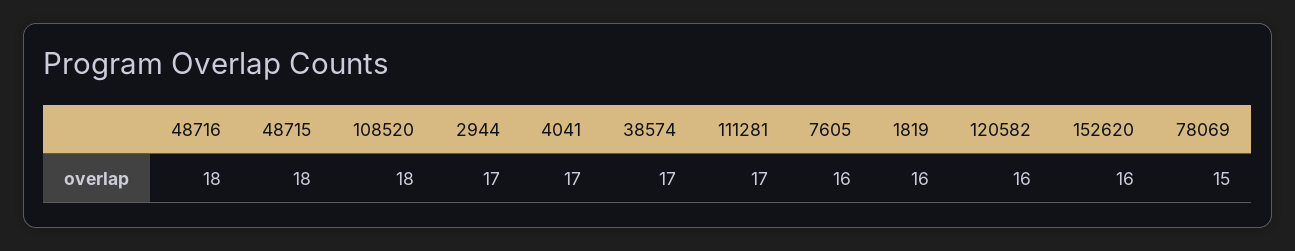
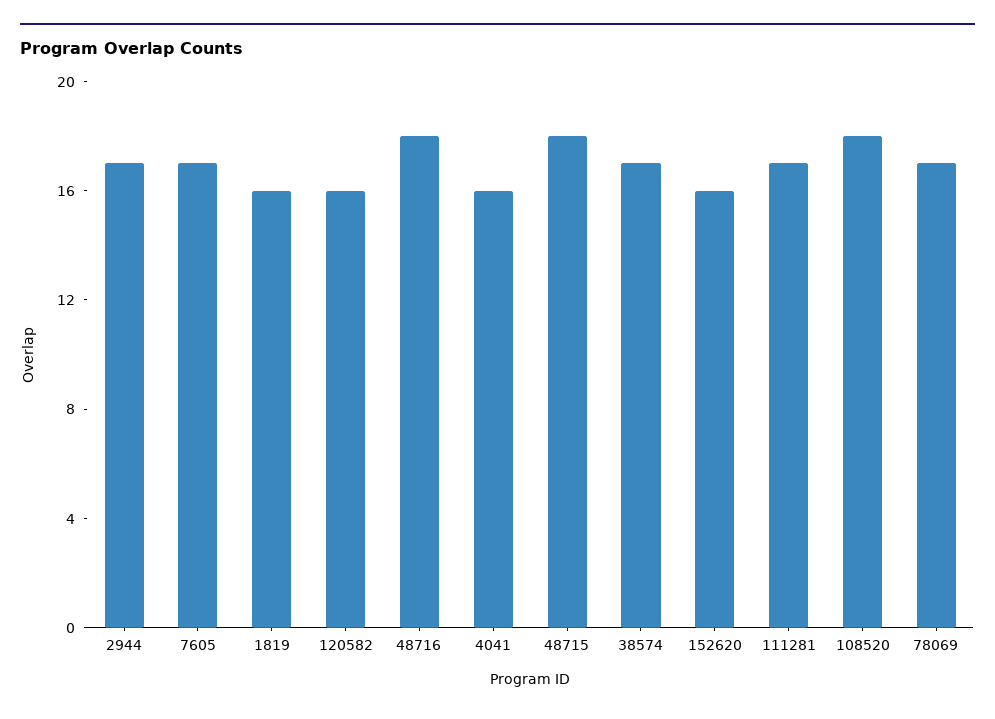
  {
    "48716": 18,
    "48715": 18,
    "108520": 18,
    "2944": 17,
-   "4041": 17,
+   "4041": 16,
    "38574": 17,
    "111281": 17,
-   "7605": 16,
+   "7605": 17,
    "1819": 16,
    "120582": 16,
    "152620": 16,
-   "78069": 15
+   "78069": 17
  }

